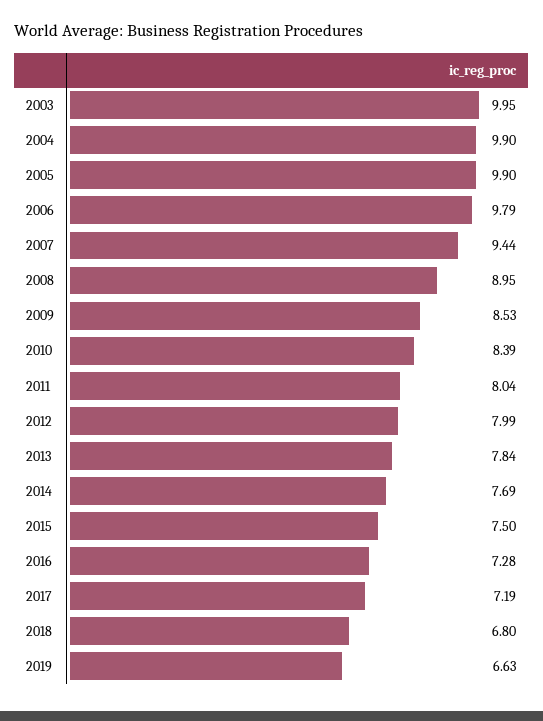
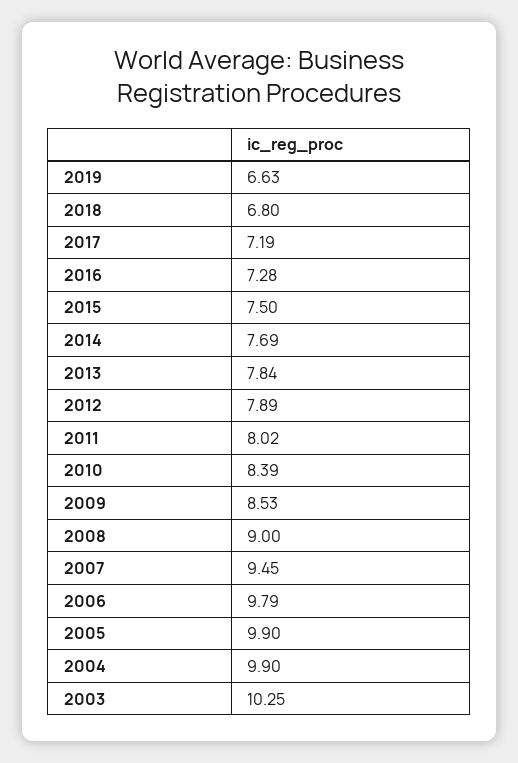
  {
-   "2003": 9.95,
+   "2003": 10.25,
    "2004": 9.9,
    "2005": 9.9,
    "2006": 9.79,
-   "2007": 9.44,
+   "2007": 9.45,
-   "2008": 8.95,
+   "2008": 9,
    "2009": 8.53,
    "2010": 8.39,
-   "2011": 8.04,
+   "2011": 8.02,
-   "2012": 7.99,
+   "2012": 7.89,
    "2013": 7.84,
    "2014": 7.69,
    "2015": 7.5,
    "2016": 7.28,
    "2017": 7.19,
    "2018": 6.8,
    "2019": 6.63
  }

